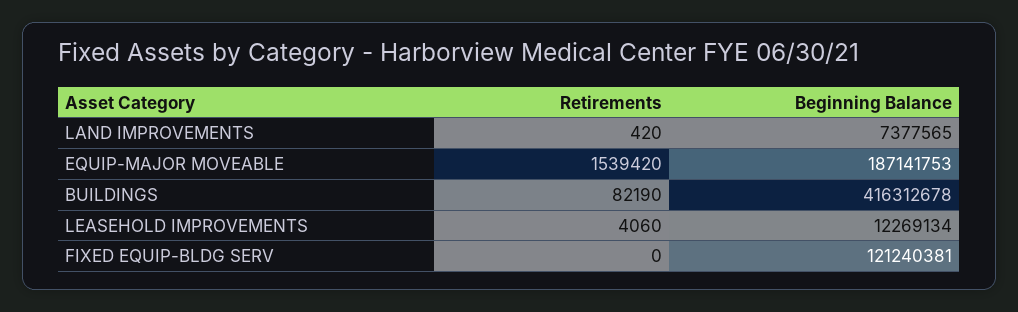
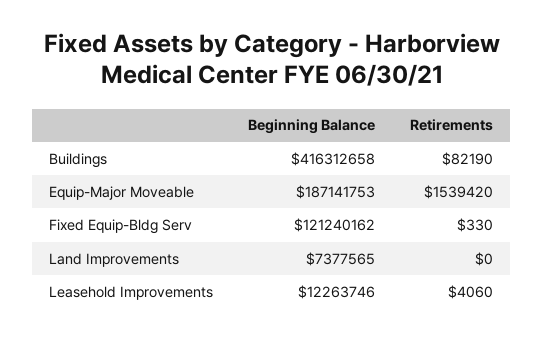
  {
    "Retirements": {
-     "LAND IMPROVEMENTS": 420,
+     "LAND IMPROVEMENTS": 0,
      "EQUIP-MAJOR MOVEABLE": 1539420,
      "BUILDINGS": 82190,
      "LEASEHOLD IMPROVEMENTS": 4060,
-     "FIXED EQUIP-BLDG SERV": 0
+     "FIXED EQUIP-BLDG SERV": 330
    },
    "Beginning Balance": {
      "LAND IMPROVEMENTS": 7377565,
      "EQUIP-MAJOR MOVEABLE": 187141753,
-     "BUILDINGS": 416312678,
+     "BUILDINGS": 416312658,
-     "LEASEHOLD IMPROVEMENTS": 12269134,
+     "LEASEHOLD IMPROVEMENTS": 12263746,
-     "FIXED EQUIP-BLDG SERV": 121240381
+     "FIXED EQUIP-BLDG SERV": 121240162
    }
  }

